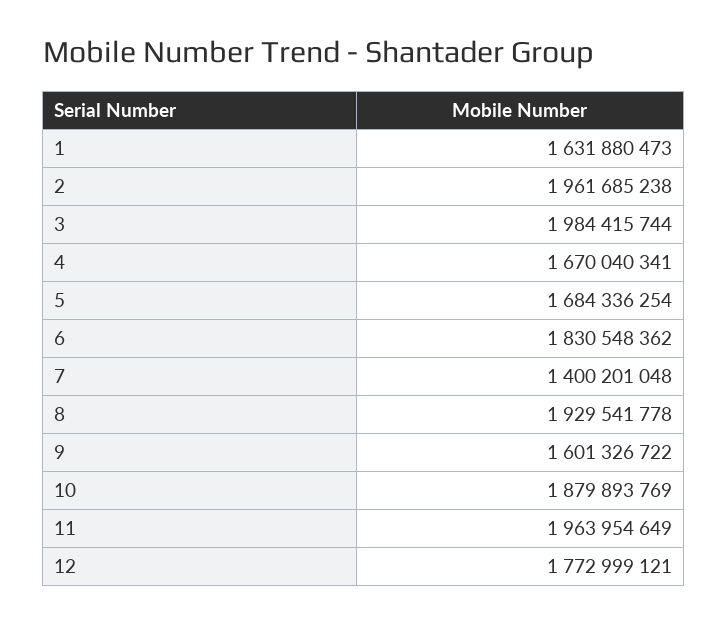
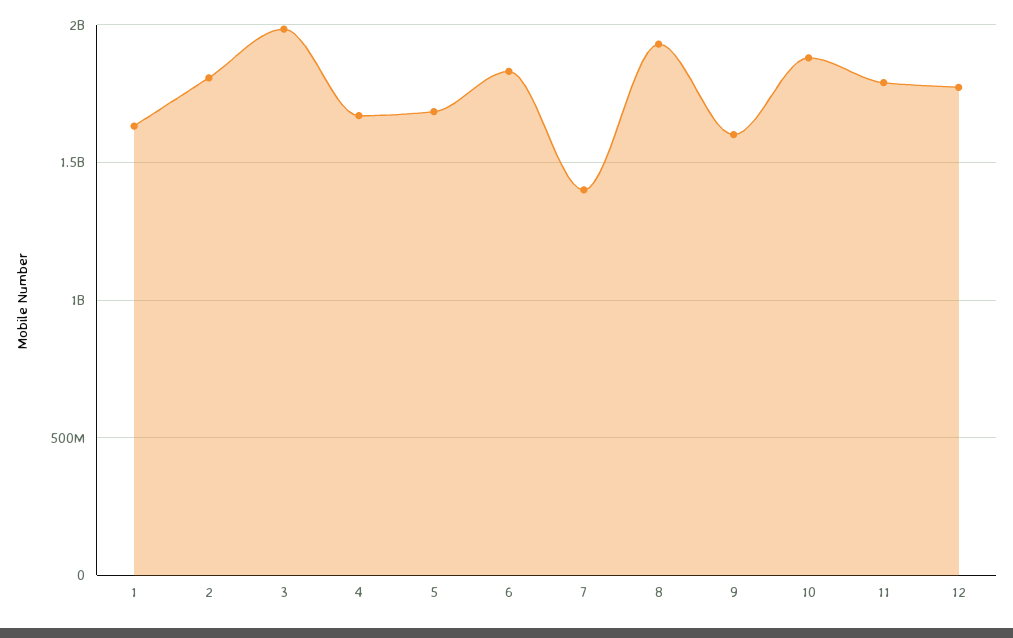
  {
    "1": 1631880473,
-   "2": 1961685238,
+   "2": 1800000000,
    "3": 1984415744,
    "4": 1670040341,
    "5": 1684336254,
    "6": 1830548362,
    "7": 1400201048,
    "8": 1929541778,
    "9": 1601326722,
    "10": 1879893769,
-   "11": 1963954649,
+   "11": 1800000000,
    "12": 1772999121
  }

